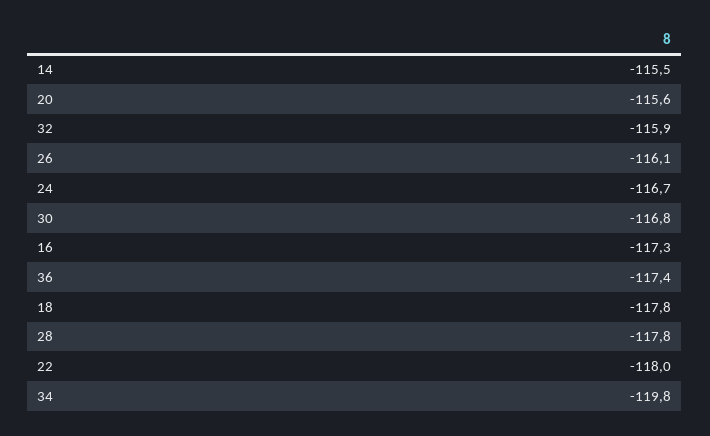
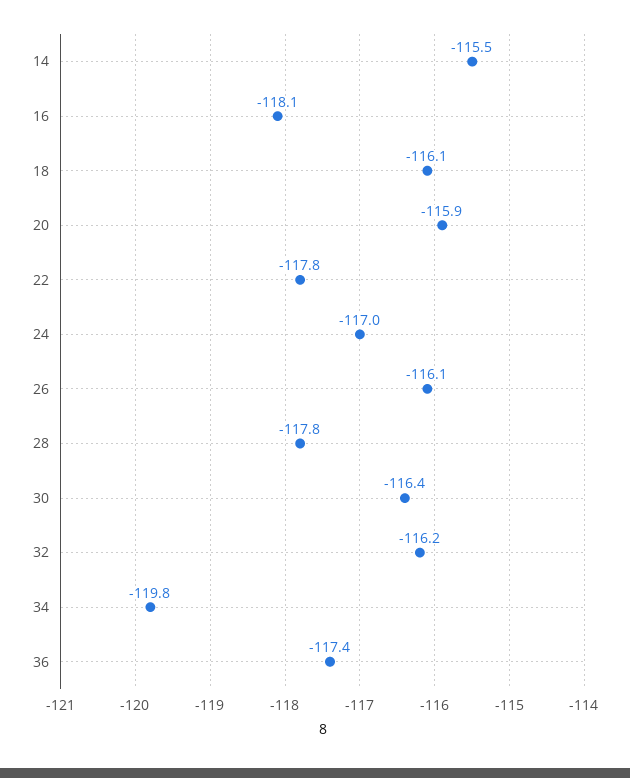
  {
    "14": -115.5,
-   "20": -115.6,
+   "20": -115.9,
-   "32": -115.9,
+   "32": -116.2,
    "26": -116.1,
-   "24": -116.7,
+   "24": -117,
-   "30": -116.8,
+   "30": -116.4,
-   "16": -117.3,
+   "16": -118.1,
    "36": -117.4,
-   "18": -117.8,
+   "18": -116.1,
    "28": -117.8,
-   "22": -118,
+   "22": -117.8,
    "34": -119.8
  }

